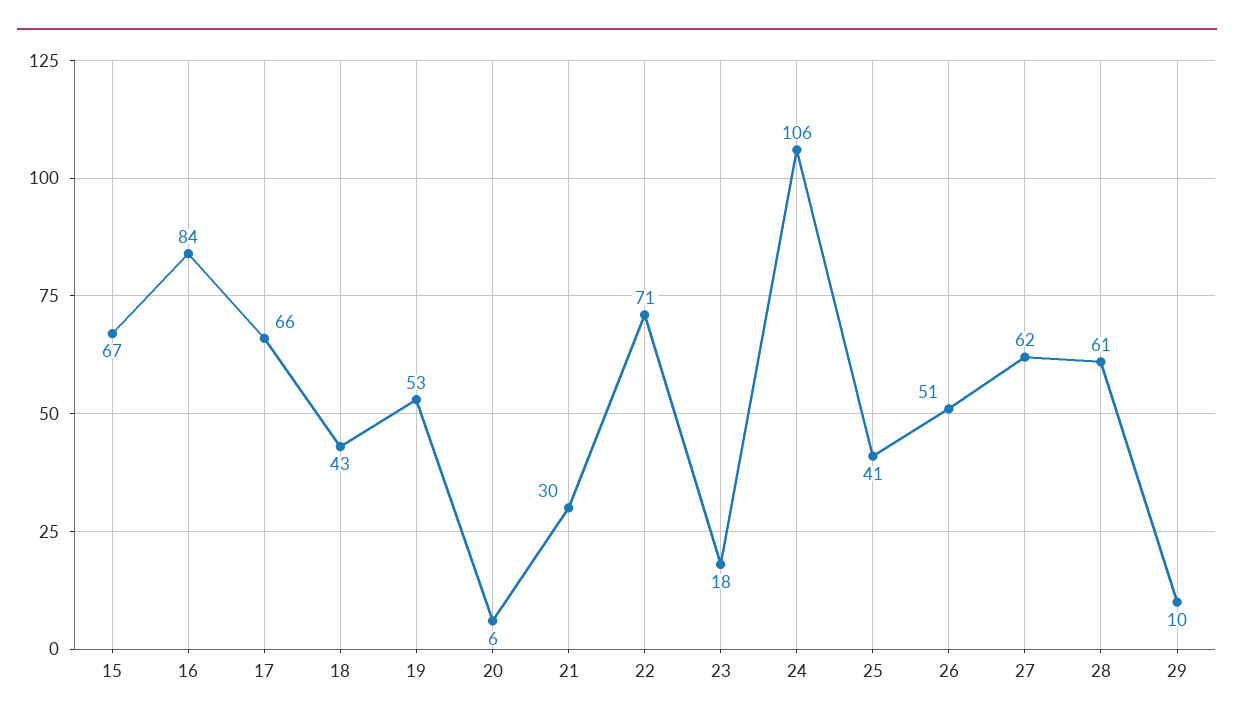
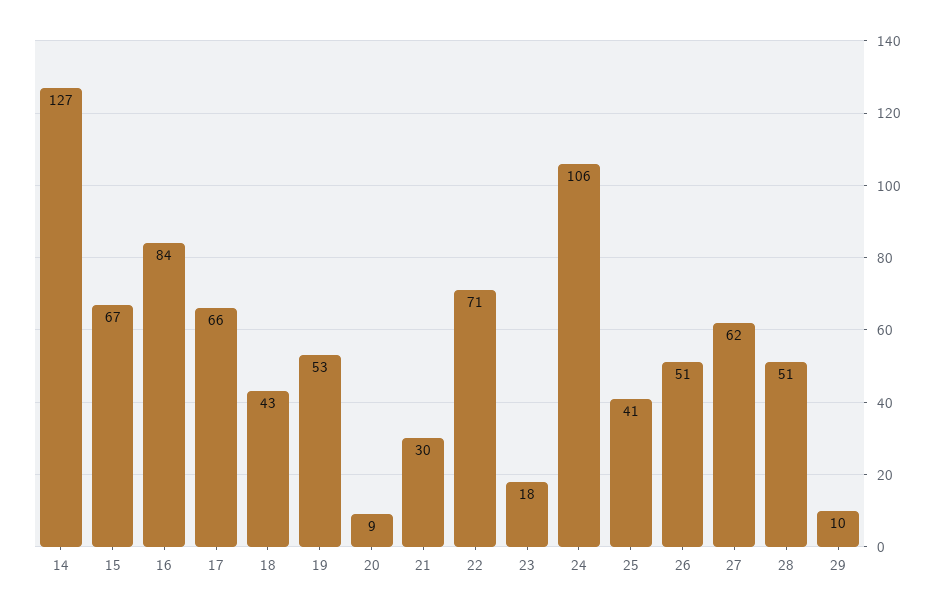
  {
    "15": 67,
    "16": 84,
    "17": 66,
    "18": 43,
    "19": 53,
-   "20": 6,
+   "20": 9,
    "21": 30,
    "22": 71,
    "23": 18,
    "24": 106,
    "25": 41,
    "26": 51,
    "27": 62,
-   "28": 61,
+   "28": 51,
-   "29": 10
+   "29": 10,
+   "14": 127
  }

